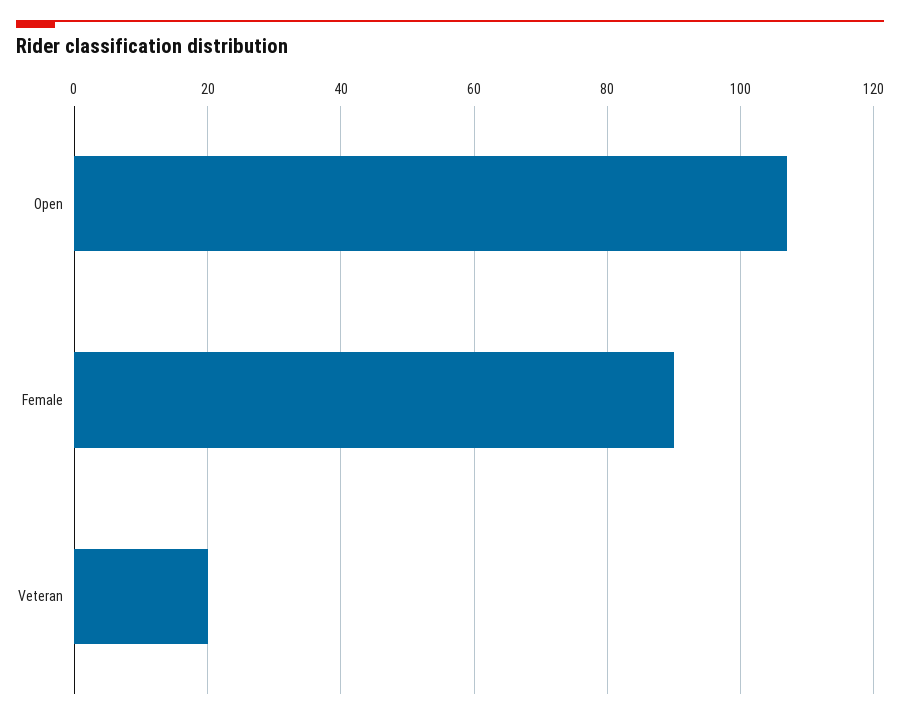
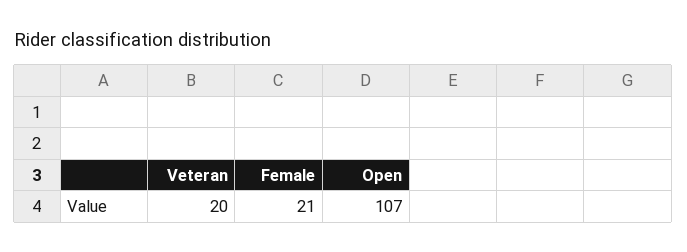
  {
    "Open": 107,
-   "Female": 90,
+   "Female": 21,
    "Veteran": 20
  }

